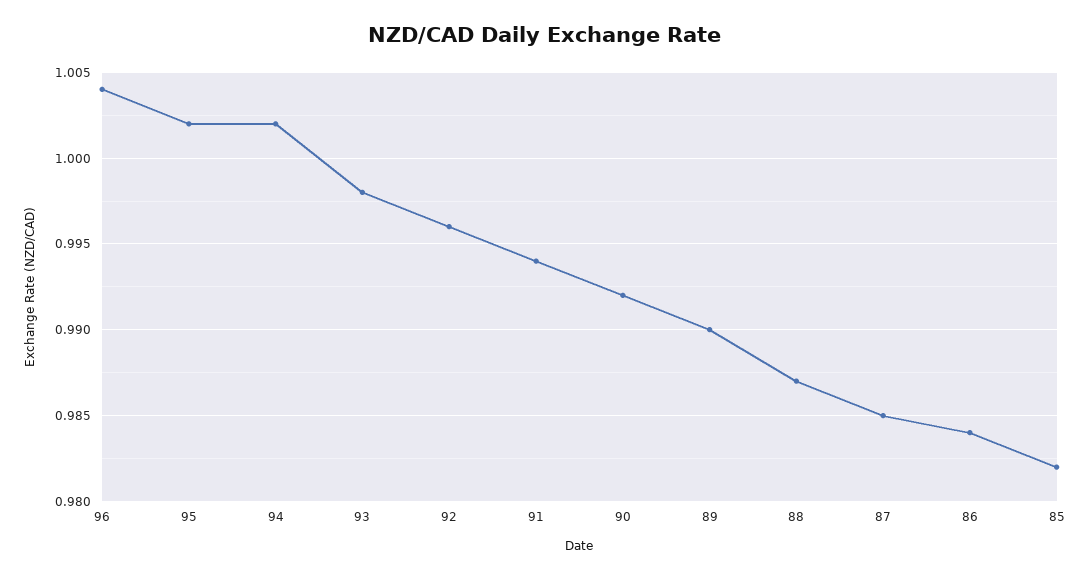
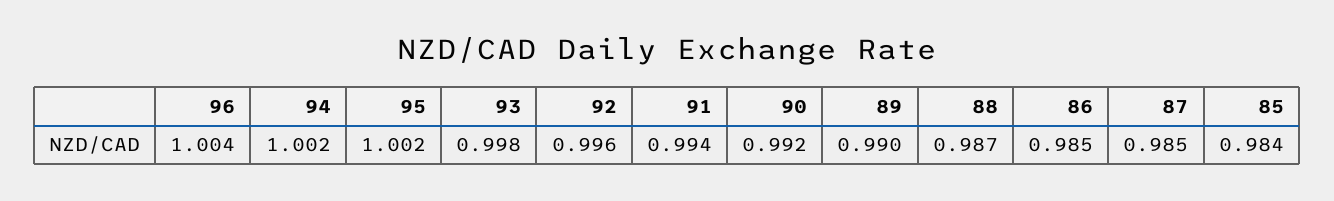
  {
    "96": 1.004,
    "95": 1.002,
    "94": 1.002,
    "93": 0.998,
    "92": 0.996,
    "91": 0.994,
    "90": 0.992,
    "89": 0.99,
    "88": 0.987,
    "87": 0.985,
-   "86": 0.984,
+   "86": 0.985,
-   "85": 0.982
+   "85": 0.984
  }

